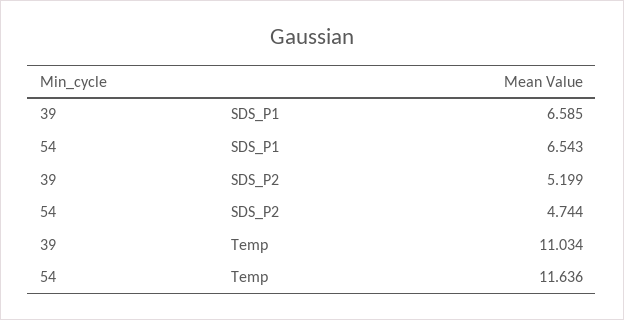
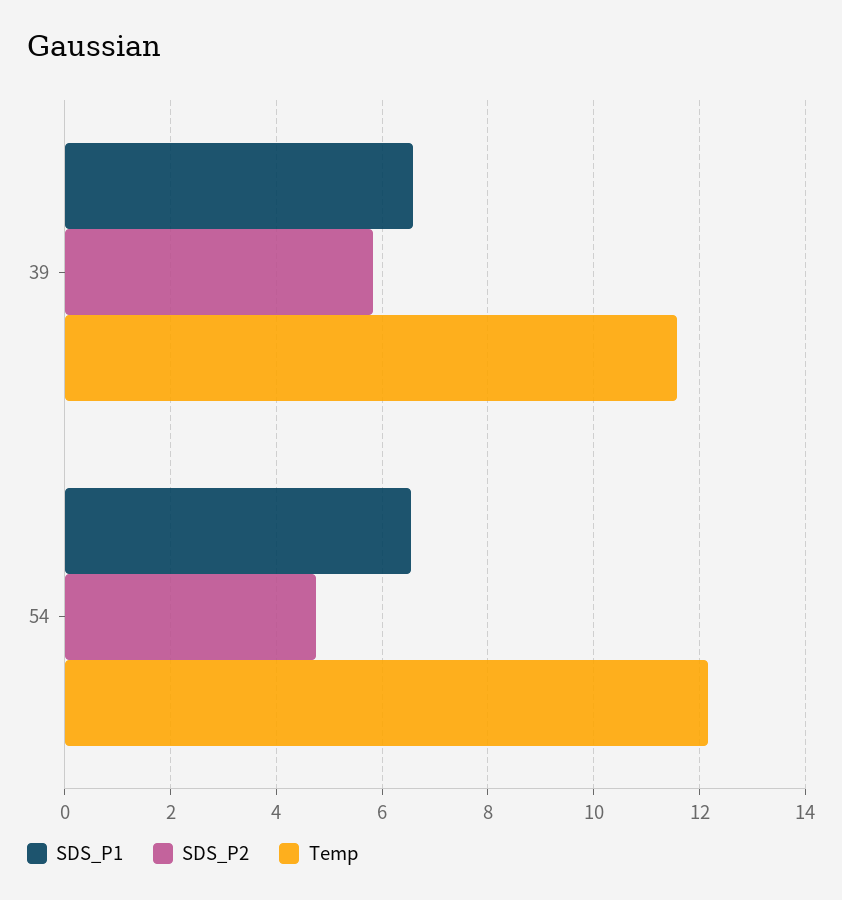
  {
    "SDS_P1": {
      "39": 6.585,
      "54": 6.543
    },
    "SDS_P2": {
-     "39": 5.199,
+     "39": 5.8,
      "54": 4.744
    },
    "Temp": {
-     "39": 11.034,
+     "39": 11.6,
-     "54": 11.636
+     "54": 12.2
    }
  }

